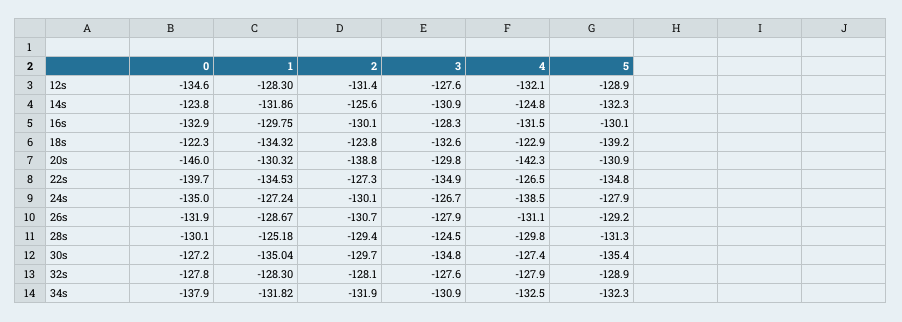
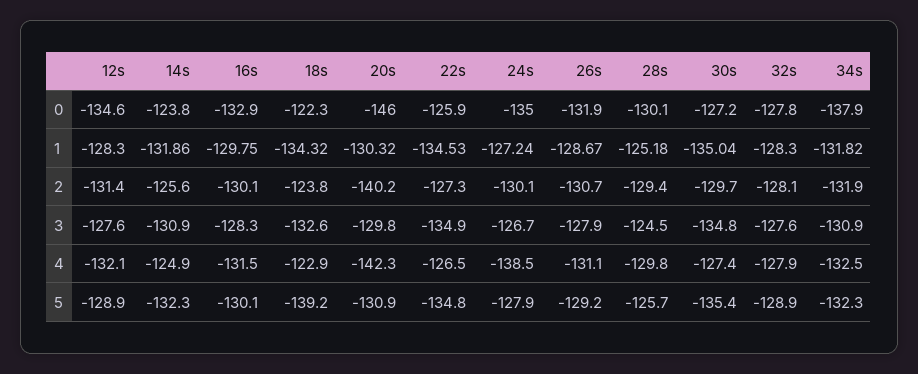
  {
    "0": {
      "12s": -134.6,
      "14s": -123.8,
      "16s": -132.9,
      "18s": -122.3,
      "20s": -146,
-     "22s": -139.7,
+     "22s": -125.9,
      "24s": -135,
      "26s": -131.9,
      "28s": -130.1,
      "30s": -127.2,
      "32s": -127.8,
      "34s": -137.9
    },
    "1": {
      "12s": -128.3,
      "14s": -131.86,
      "16s": -129.75,
      "18s": -134.32,
      "20s": -130.32,
      "22s": -134.53,
      "24s": -127.24,
      "26s": -128.67,
      "28s": -125.18,
      "30s": -135.04,
      "32s": -128.3,
      "34s": -131.82
    },
    "2": {
      "12s": -131.4,
      "14s": -125.6,
      "16s": -130.1,
      "18s": -123.8,
-     "20s": -138.8,
+     "20s": -140.2,
      "22s": -127.3,
      "24s": -130.1,
      "26s": -130.7,
      "28s": -129.4,
      "30s": -129.7,
      "32s": -128.1,
      "34s": -131.9
    },
    "3": {
      "12s": -127.6,
      "14s": -130.9,
      "16s": -128.3,
      "18s": -132.6,
      "20s": -129.8,
      "22s": -134.9,
      "24s": -126.7,
      "26s": -127.9,
      "28s": -124.5,
      "30s": -134.8,
      "32s": -127.6,
      "34s": -130.9
    },
    "4": {
      "12s": -132.1,
-     "14s": -124.8,
+     "14s": -124.9,
      "16s": -131.5,
      "18s": -122.9,
      "20s": -142.3,
      "22s": -126.5,
      "24s": -138.5,
      "26s": -131.1,
      "28s": -129.8,
      "30s": -127.4,
      "32s": -127.9,
      "34s": -132.5
    },
    "5": {
      "12s": -128.9,
      "14s": -132.3,
      "16s": -130.1,
      "18s": -139.2,
      "20s": -130.9,
      "22s": -134.8,
      "24s": -127.9,
      "26s": -129.2,
-     "28s": -131.3,
+     "28s": -125.7,
      "30s": -135.4,
      "32s": -128.9,
      "34s": -132.3
    }
  }

